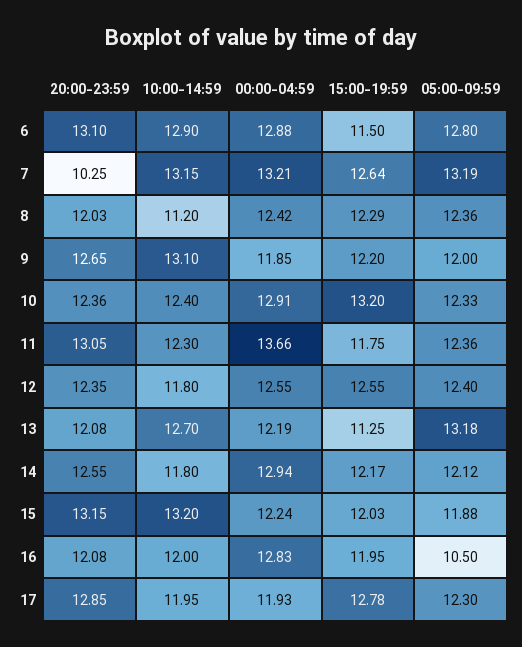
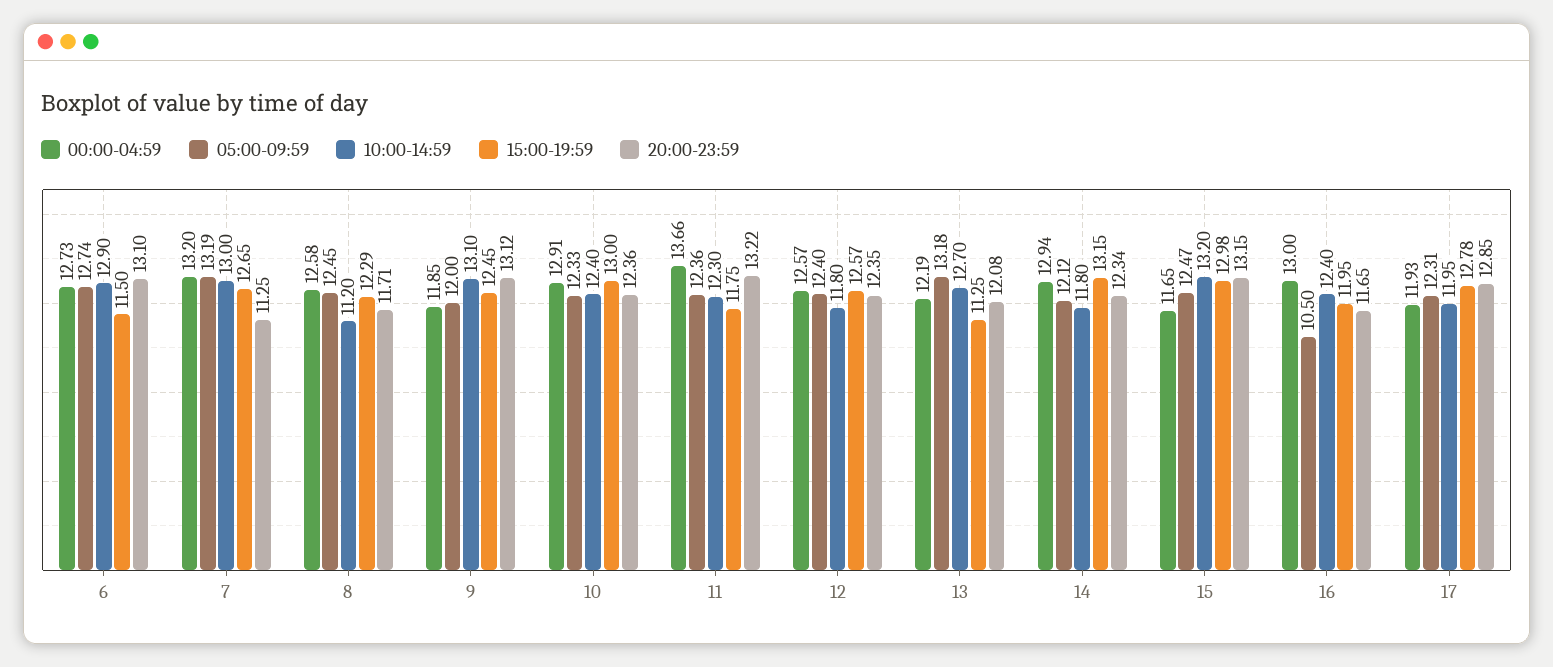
  {
    "20:00-23:59": {
      "6": 13.1,
-     "7": 10.25,
+     "7": 11.25,
-     "8": 12.03,
+     "8": 11.71,
-     "9": 12.65,
+     "9": 13.12,
      "10": 12.36,
-     "11": 13.05,
+     "11": 13.22,
      "12": 12.35,
      "13": 12.08,
-     "14": 12.55,
+     "14": 12.34,
      "15": 13.15,
-     "16": 12.08,
+     "16": 11.65,
      "17": 12.85
    },
    "10:00-14:59": {
      "6": 12.9,
-     "7": 13.15,
+     "7": 13,
      "8": 11.2,
      "9": 13.1,
      "10": 12.4,
      "11": 12.3,
      "12": 11.8,
      "13": 12.7,
      "14": 11.8,
      "15": 13.2,
-     "16": 12,
+     "16": 12.4,
      "17": 11.95
    },
    "00:00-04:59": {
-     "6": 12.88,
+     "6": 12.73,
-     "7": 13.21,
+     "7": 13.2,
-     "8": 12.42,
+     "8": 12.58,
      "9": 11.85,
      "10": 12.91,
      "11": 13.66,
-     "12": 12.55,
+     "12": 12.57,
      "13": 12.19,
      "14": 12.94,
-     "15": 12.24,
+     "15": 11.65,
-     "16": 12.83,
+     "16": 13,
      "17": 11.93
    },
    "15:00-19:59": {
      "6": 11.5,
-     "7": 12.64,
+     "7": 12.65,
      "8": 12.29,
-     "9": 12.2,
+     "9": 12.45,
-     "10": 13.2,
+     "10": 13,
      "11": 11.75,
-     "12": 12.55,
+     "12": 12.57,
      "13": 11.25,
-     "14": 12.17,
+     "14": 13.15,
-     "15": 12.03,
+     "15": 12.98,
      "16": 11.95,
      "17": 12.78
    },
    "05:00-09:59": {
-     "6": 12.8,
+     "6": 12.74,
      "7": 13.19,
-     "8": 12.36,
+     "8": 12.45,
      "9": 12,
      "10": 12.33,
      "11": 12.36,
      "12": 12.4,
      "13": 13.18,
      "14": 12.12,
-     "15": 11.88,
+     "15": 12.47,
      "16": 10.5,
-     "17": 12.3
+     "17": 12.31
    }
  }

